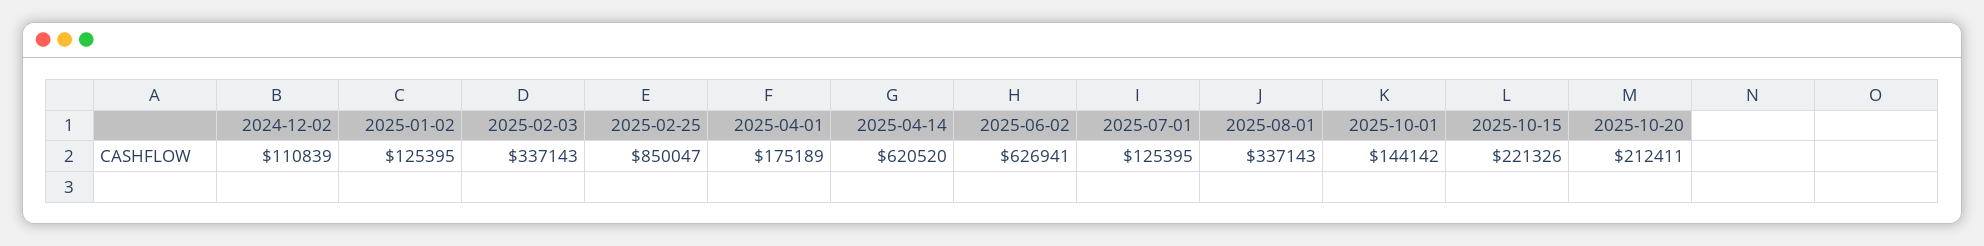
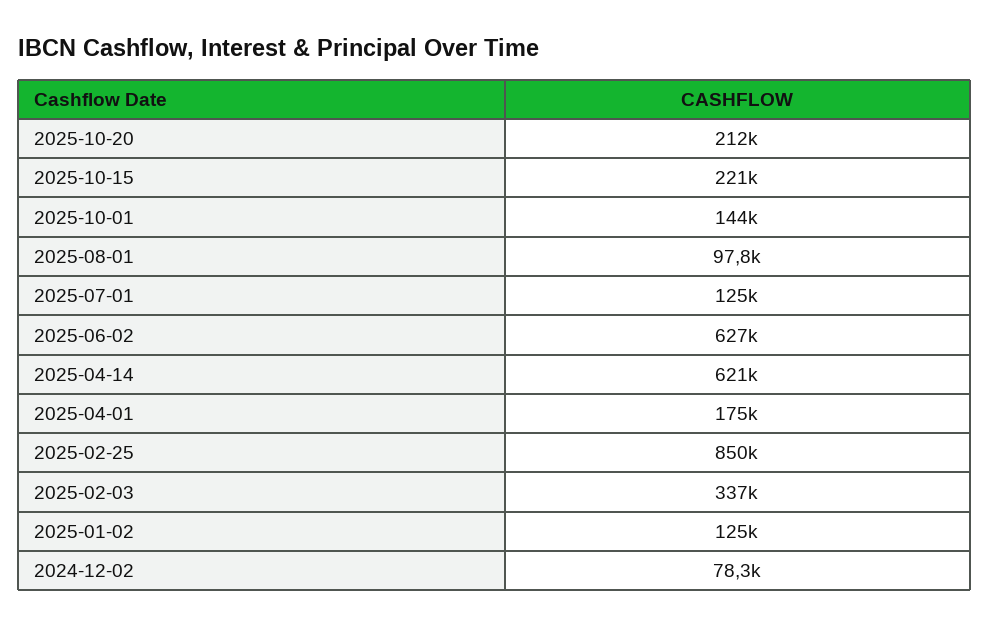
  {
-   "2024-12-02": 110839,
+   "2024-12-02": 78300,
    "2025-01-02": 125395,
    "2025-02-03": 337143,
    "2025-02-25": 850047,
    "2025-04-01": 175189,
    "2025-04-14": 620520,
    "2025-06-02": 626941,
    "2025-07-01": 125395,
-   "2025-08-01": 337143,
+   "2025-08-01": 97800,
    "2025-10-01": 144142,
    "2025-10-15": 221326,
    "2025-10-20": 212411
  }

